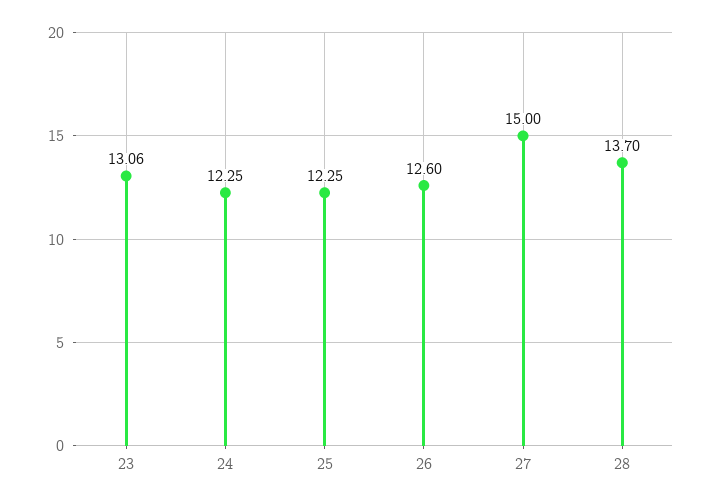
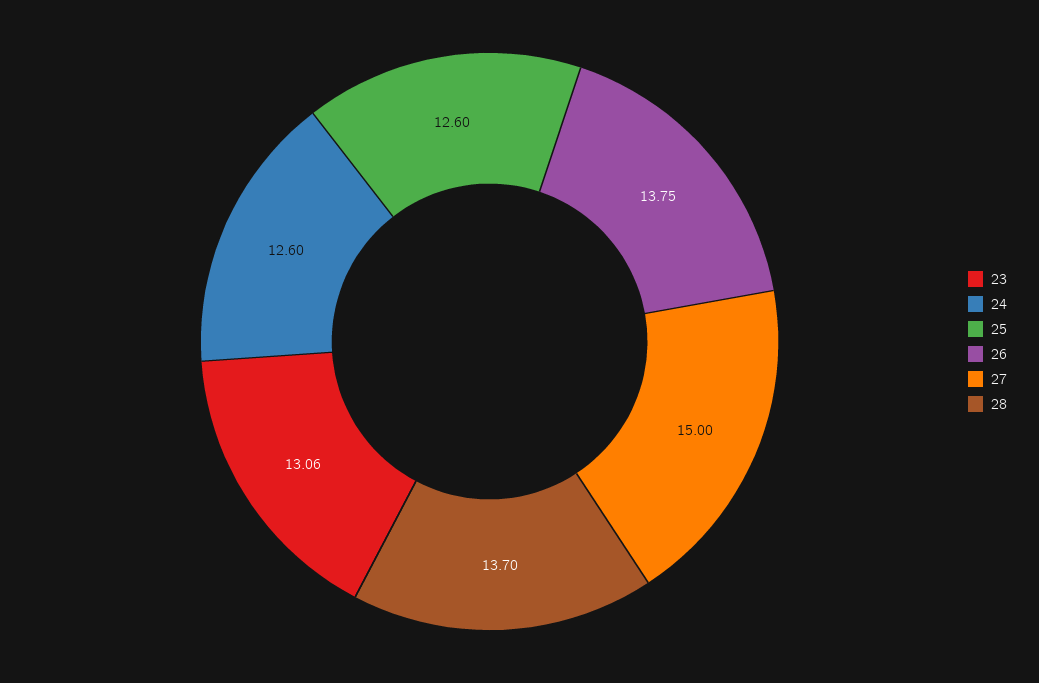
  {
    "23": 13.06,
-   "24": 12.25,
+   "24": 12.6,
-   "25": 12.25,
+   "25": 12.6,
-   "26": 12.6,
+   "26": 13.75,
    "27": 15,
    "28": 13.7
  }

